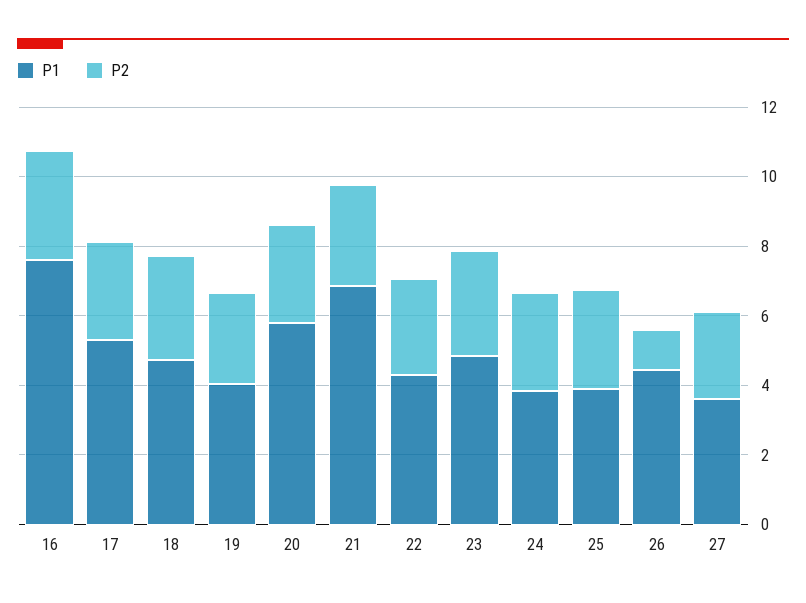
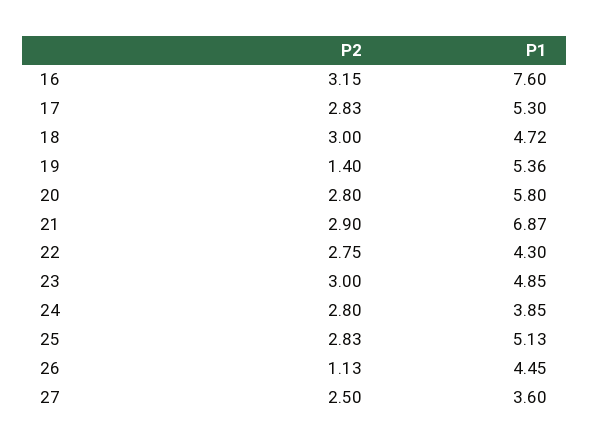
  {
    "P1": {
      "16": 7.6,
      "17": 5.3,
      "18": 4.72,
-     "19": 4,
+     "19": 5.36,
      "20": 5.8,
      "21": 6.87,
      "22": 4.3,
      "23": 4.85,
      "24": 3.85,
-     "25": 4,
+     "25": 5.13,
      "26": 4.45,
      "27": 3.6
    },
    "P2": {
      "16": 3.15,
      "17": 2.83,
      "18": 3,
-     "19": 2.5,
+     "19": 1.4,
      "20": 2.8,
      "21": 2.9,
      "22": 2.75,
      "23": 3,
      "24": 2.8,
      "25": 2.83,
      "26": 1.13,
      "27": 2.5
    }
  }

